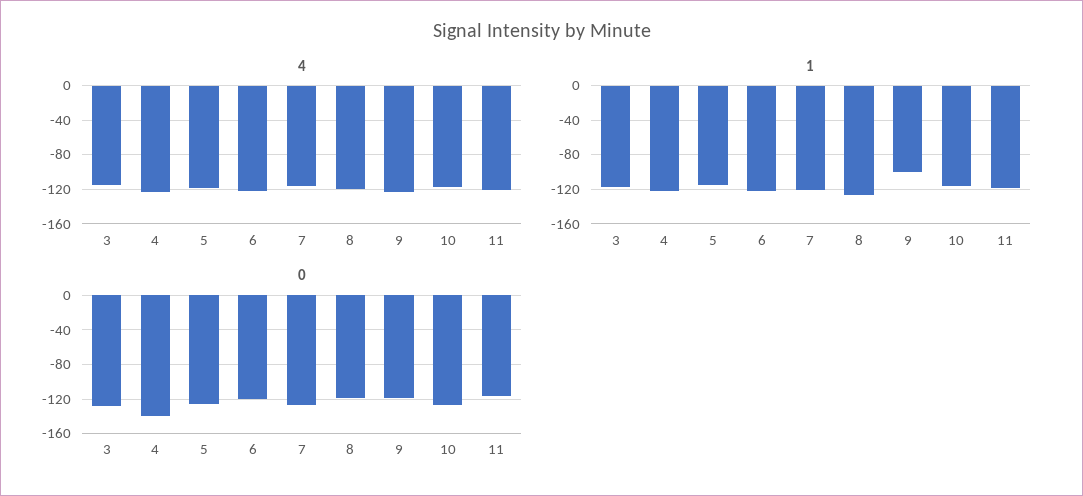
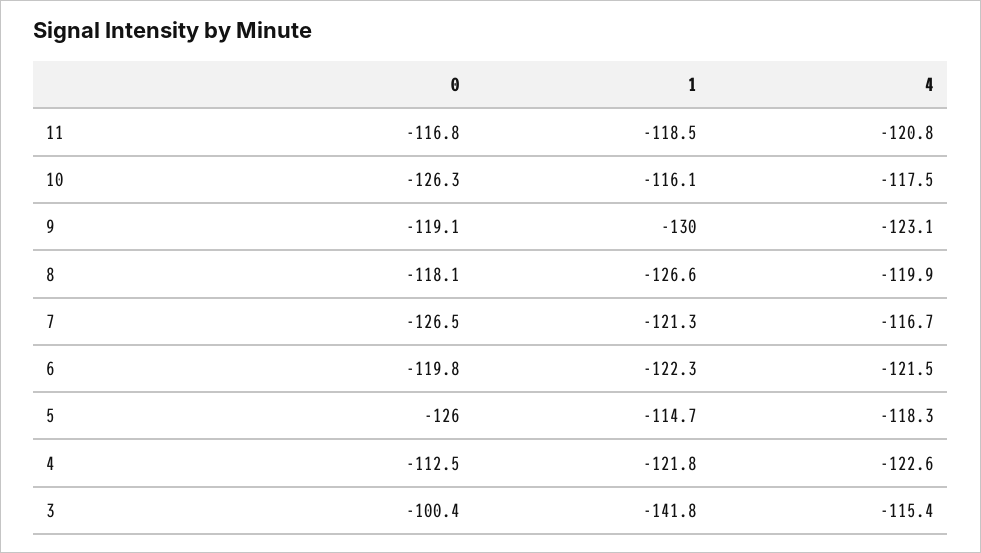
  {
    "4": {
      "3": -115.4,
      "4": -122.6,
      "5": -118.3,
      "6": -121.5,
      "7": -116.7,
      "8": -119.9,
      "9": -123.1,
      "10": -117.5,
      "11": -120.8
    },
    "1": {
-     "3": -120,
+     "3": -141.8,
      "4": -121.8,
      "5": -114.7,
      "6": -122.3,
      "7": -121.3,
      "8": -126.6,
-     "9": -100,
+     "9": -130,
      "10": -116.1,
      "11": -118.5
    },
    "0": {
-     "3": -130,
+     "3": -100.4,
-     "4": -140,
+     "4": -112.5,
      "5": -126,
      "6": -119.8,
      "7": -126.5,
      "8": -118.1,
      "9": -119.1,
      "10": -126.3,
      "11": -116.8
    }
  }

